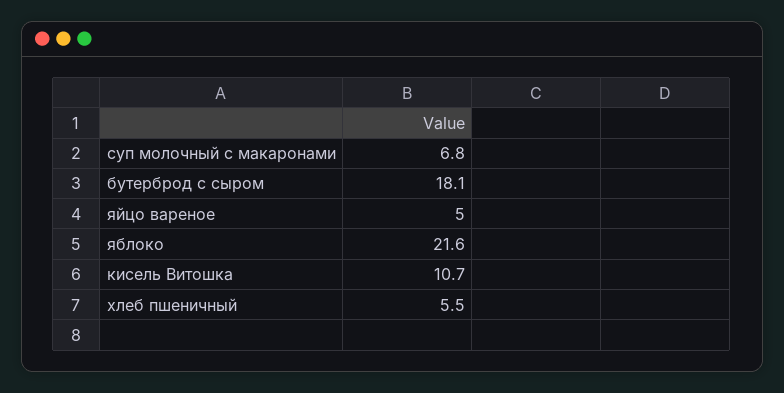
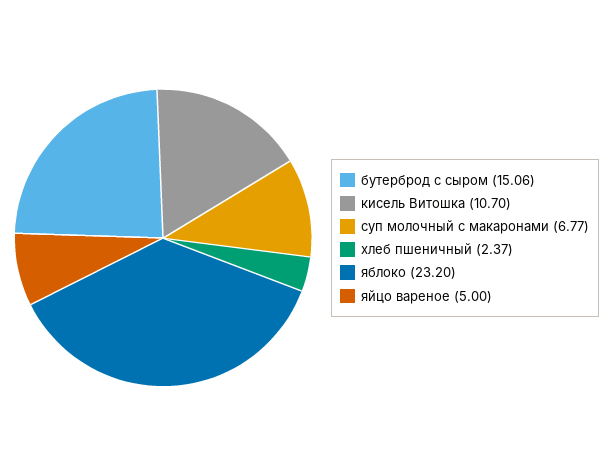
  {
    "суп молочный с макаронами": 6.77,
-   "бутерброд с сыром": 18.1,
+   "бутерброд с сыром": 15.06,
    "яйцо вареное": 5,
-   "яблоко": 21.6,
+   "яблоко": 23.2,
    "кисель Витошка": 10.7,
-   "хлеб пшеничный": 5.5
+   "хлеб пшеничный": 2.37
  }

